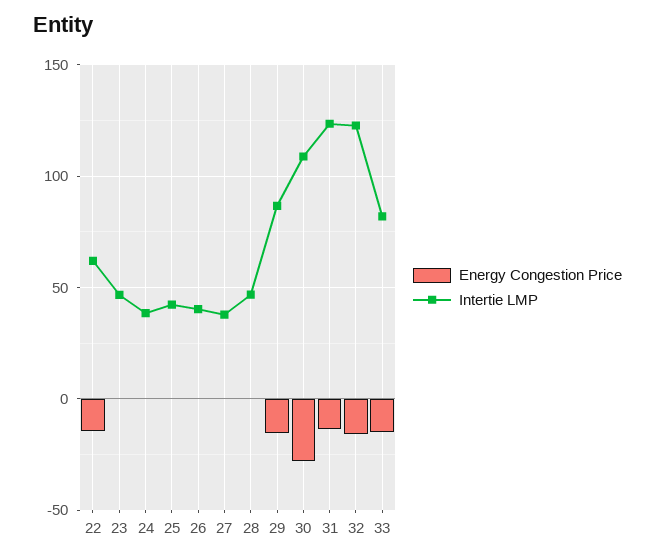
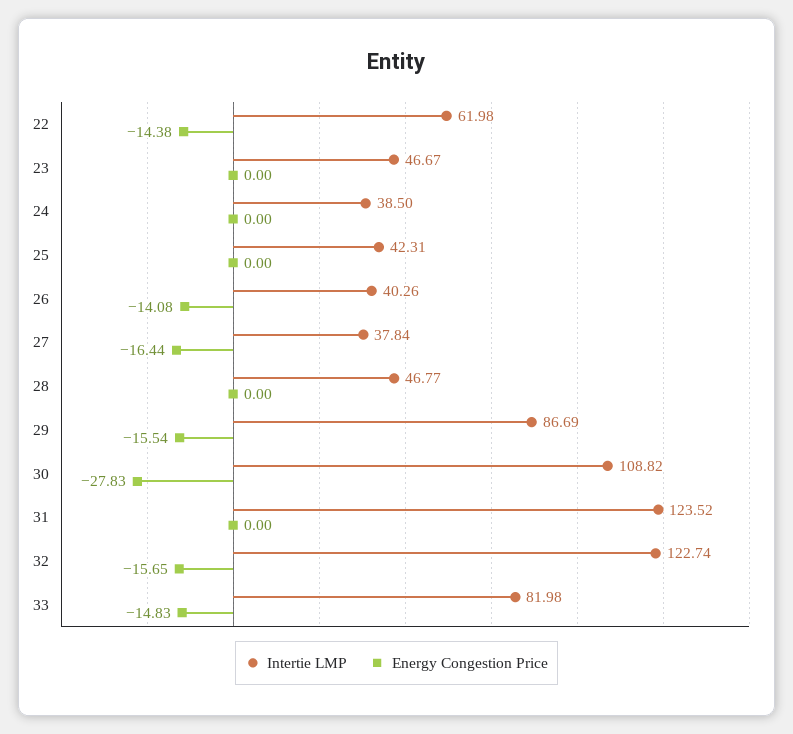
  {
    "Energy Congestion Price": {
      "22": -14.38,
      "23": 0,
      "24": 0,
      "25": 0,
-     "26": 0,
+     "26": -14.08,
-     "27": 0,
+     "27": -16.44,
      "28": 0,
      "29": -15.54,
      "30": -27.83,
-     "31": -15,
+     "31": 0,
      "32": -15.65,
      "33": -14.83
    },
    "Intertie LMP": {
      "22": 61.98,
      "23": 46.67,
      "24": 38.5,
      "25": 42.31,
      "26": 40.26,
      "27": 37.84,
      "28": 46.77,
      "29": 86.69,
      "30": 108.82,
      "31": 123.52,
      "32": 122.74,
      "33": 81.98
    }
  }

